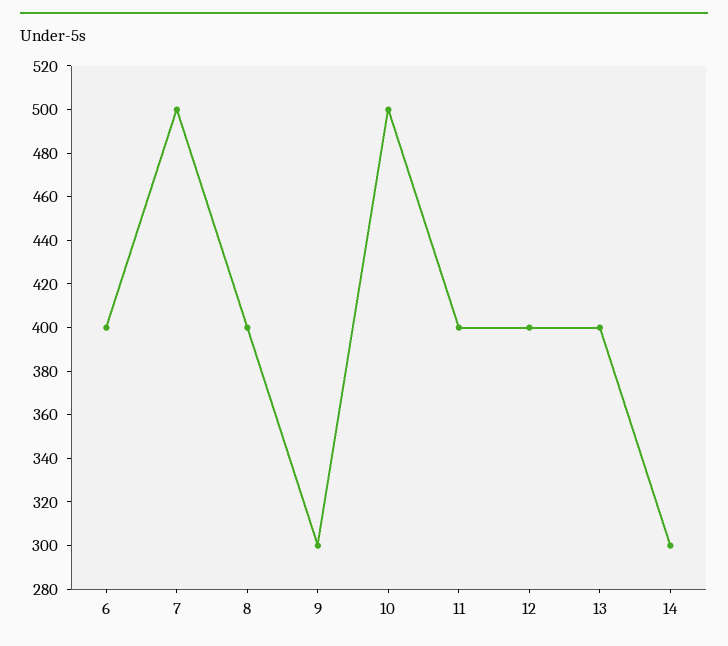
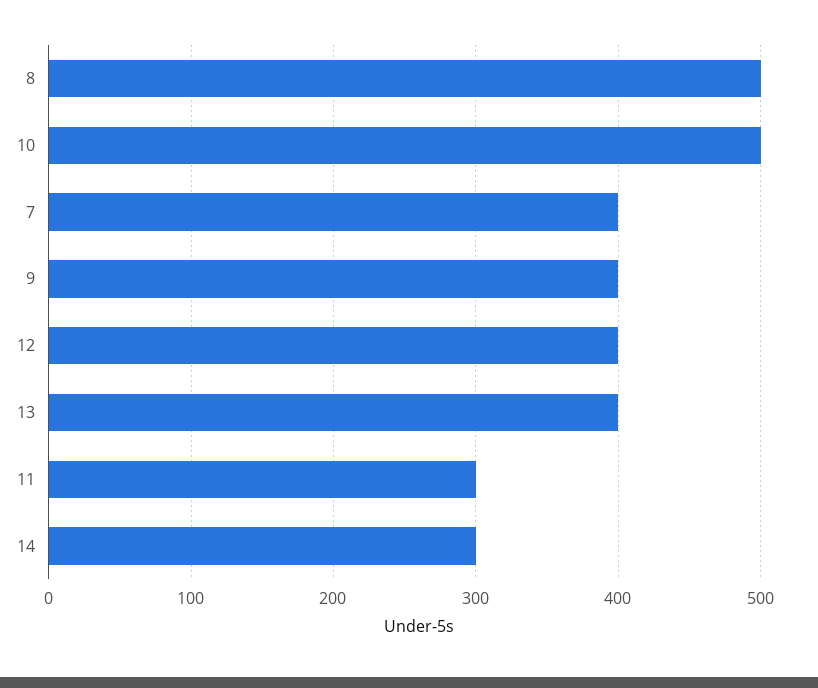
  {
-   "6": 400,
-   "7": 500,
+   "7": 400,
-   "8": 400,
+   "8": 500,
-   "9": 300,
+   "9": 400,
    "10": 500,
-   "11": 400,
+   "11": 300,
    "12": 400,
    "13": 400,
    "14": 300
  }

